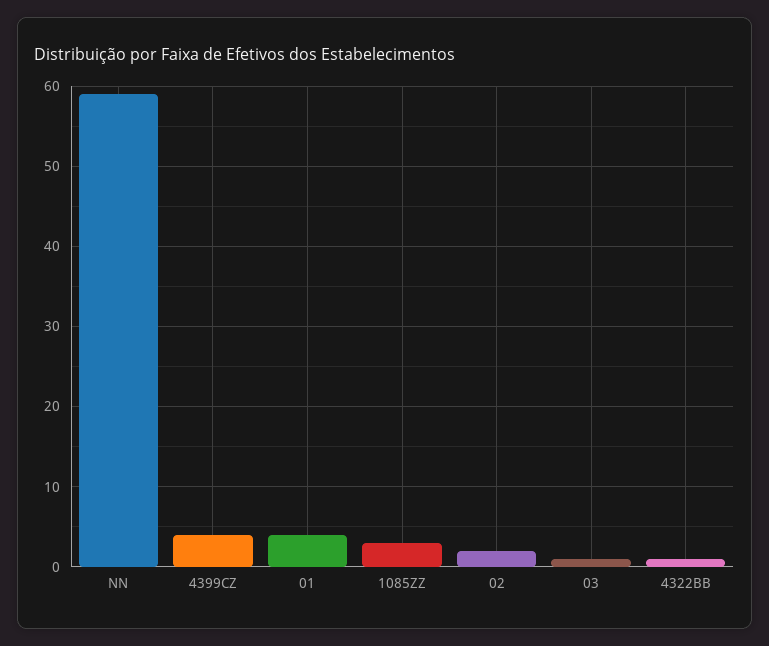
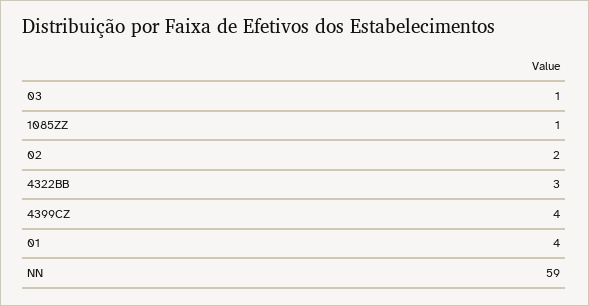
  {
    "NN": 59,
    "4399CZ": 4,
    "01": 4,
-   "1085ZZ": 3,
+   "1085ZZ": 1,
    "02": 2,
    "03": 1,
-   "4322BB": 1
+   "4322BB": 3
  }

